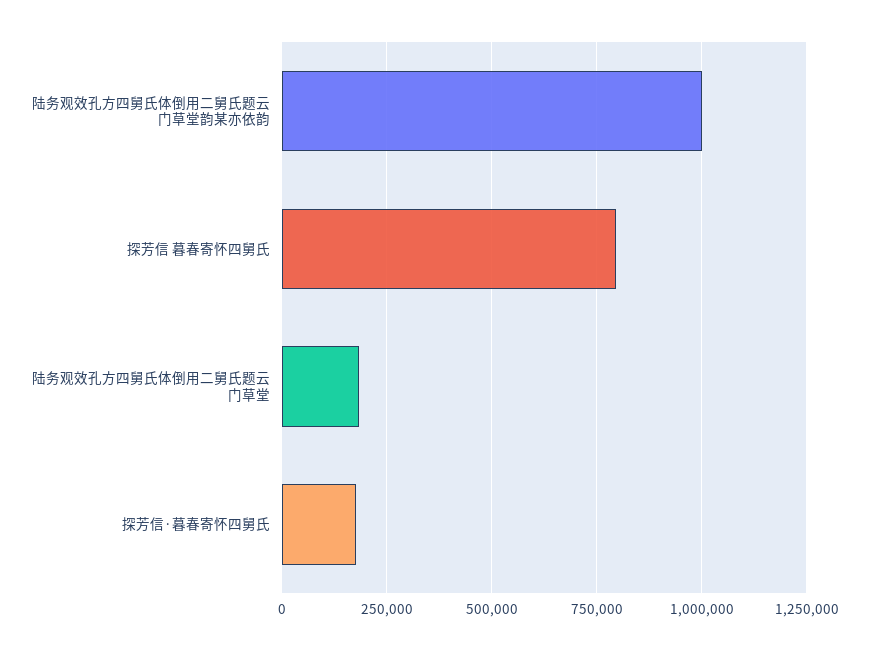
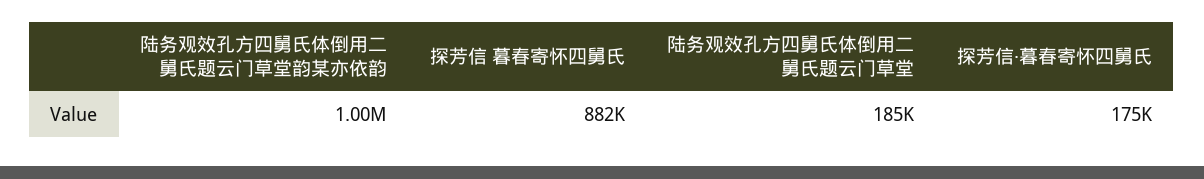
  {
    "陆务观效孔方四舅氏体倒用二舅氏题云门草堂韵某亦依韵": 1000000,
-   "探芳信 暮春寄怀四舅氏": 800000,
+   "探芳信 暮春寄怀四舅氏": 882000,
    "陆务观效孔方四舅氏体倒用二舅氏题云门草堂": 185000,
    "探芳信·暮春寄怀四舅氏": 175000
  }

